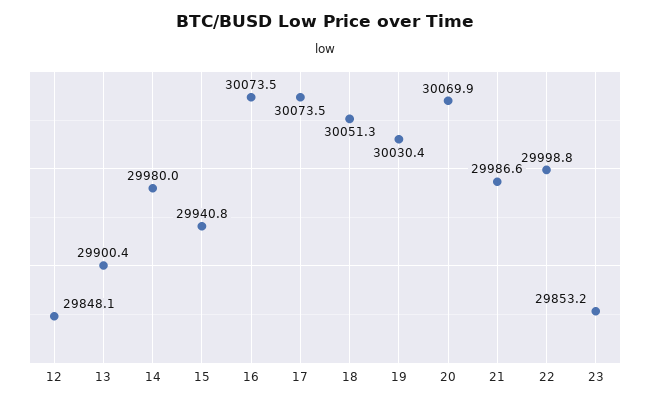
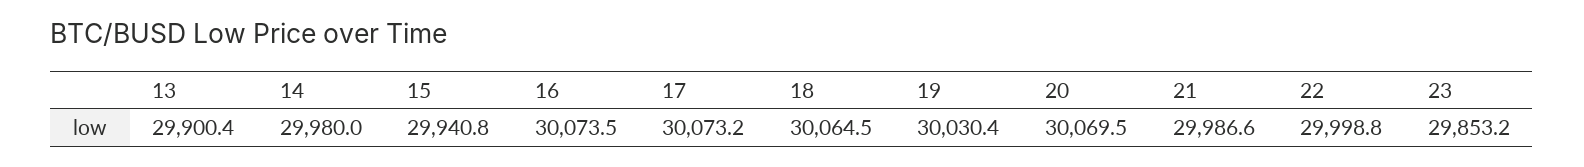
  {
-   "12": 29848.1,
    "13": 29900.4,
    "14": 29980,
    "15": 29940.8,
    "16": 30073.5,
-   "17": 30073.5,
+   "17": 30073.2,
-   "18": 30051.3,
+   "18": 30064.5,
    "19": 30030.4,
-   "20": 30069.9,
+   "20": 30069.5,
    "21": 29986.6,
    "22": 29998.8,
    "23": 29853.2
  }

